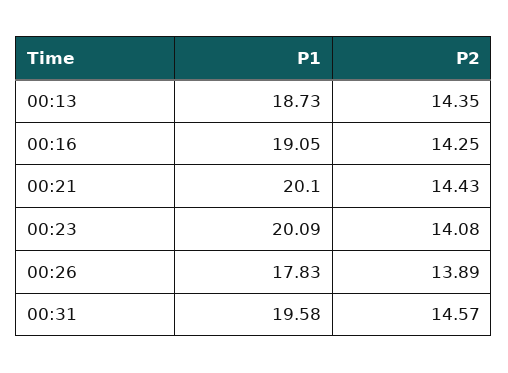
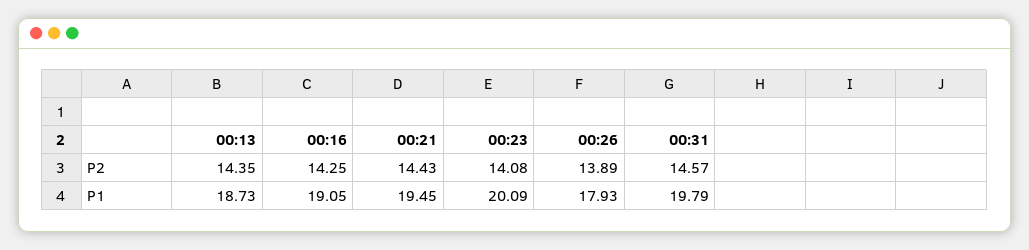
  {
    "P1": {
      "00:13": 18.73,
      "00:16": 19.05,
-     "00:21": 20.1,
+     "00:21": 19.45,
      "00:23": 20.09,
-     "00:26": 17.83,
+     "00:26": 17.93,
-     "00:31": 19.58
+     "00:31": 19.79
    },
    "P2": {
      "00:13": 14.35,
      "00:16": 14.25,
      "00:21": 14.43,
      "00:23": 14.08,
      "00:26": 13.89,
      "00:31": 14.57
    }
  }

